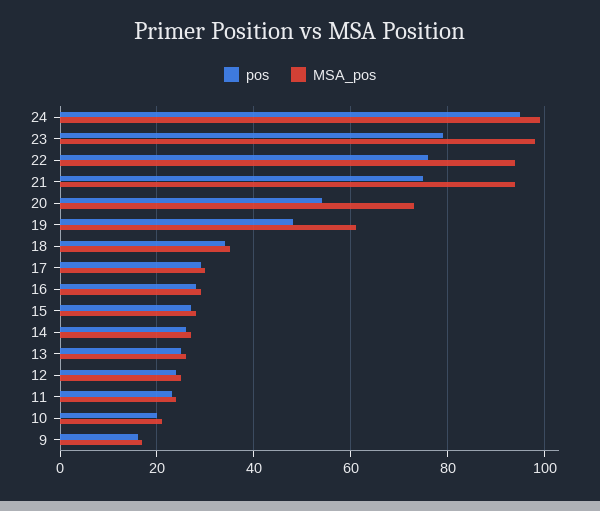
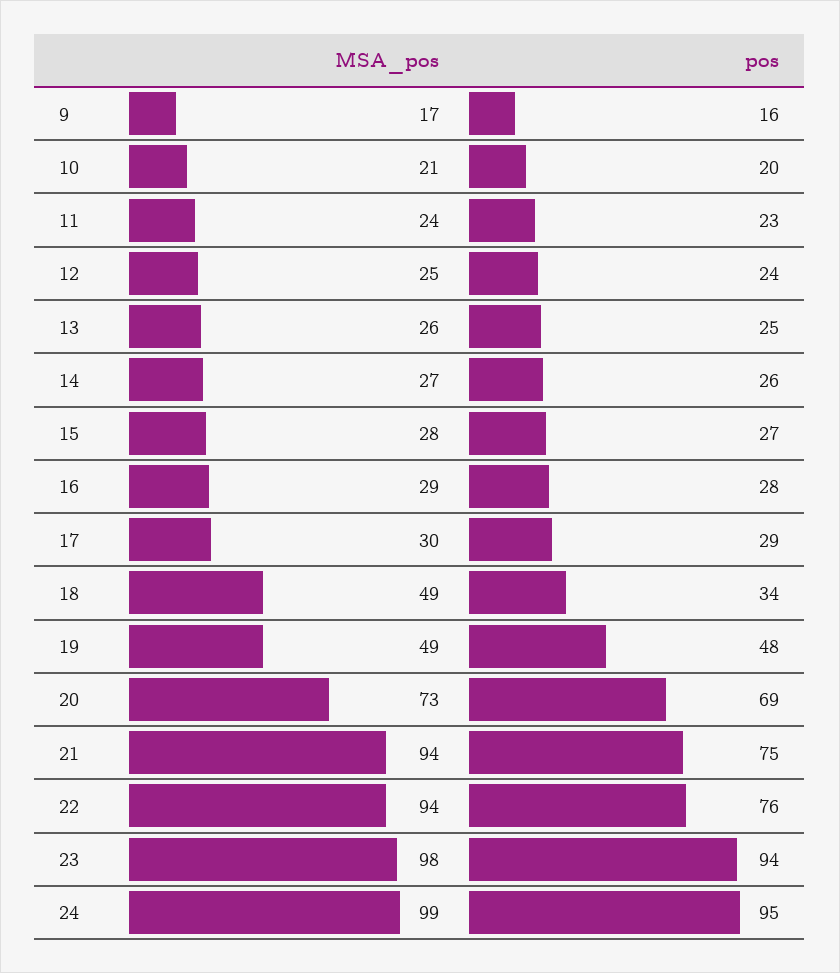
  {
    "pos": {
      "24": 95,
-     "23": 80,
+     "23": 94,
      "22": 76,
      "21": 75,
-     "20": 55,
+     "20": 69,
      "19": 48,
      "18": 34,
      "17": 29,
      "16": 28,
      "15": 27,
      "14": 26,
      "13": 25,
      "12": 24,
      "11": 23,
      "10": 20,
      "9": 16
    },
    "MSA_pos": {
      "24": 99,
      "23": 98,
      "22": 94,
      "21": 94,
      "20": 73,
-     "19": 60,
+     "19": 49,
-     "18": 35,
+     "18": 49,
      "17": 30,
      "16": 29,
      "15": 28,
      "14": 27,
      "13": 26,
      "12": 25,
      "11": 24,
      "10": 21,
      "9": 17
    }
  }

